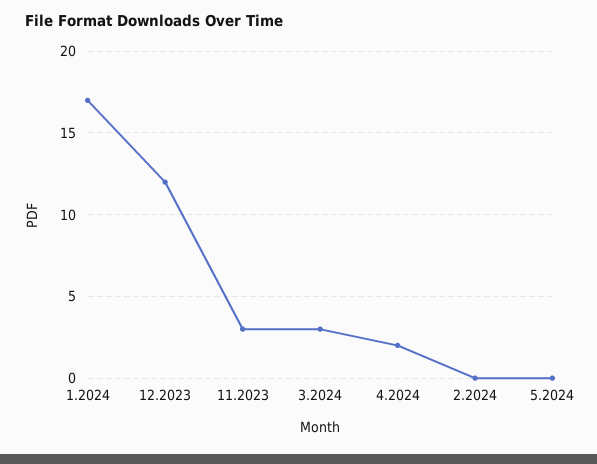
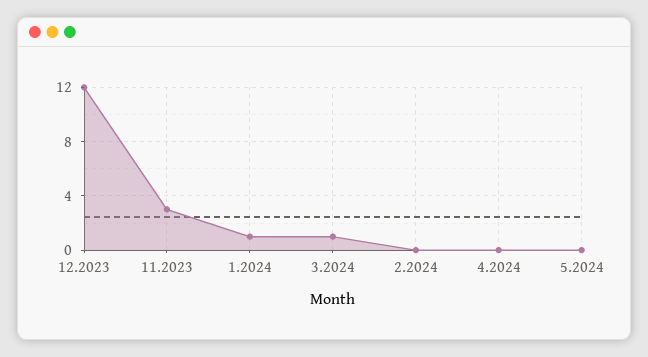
  {
-   "1.2024": 17,
+   "1.2024": 1,
    "12.2023": 12,
    "11.2023": 3,
-   "3.2024": 3,
+   "3.2024": 1,
-   "4.2024": 2,
+   "4.2024": 0,
    "2.2024": 0,
    "5.2024": 0
  }

